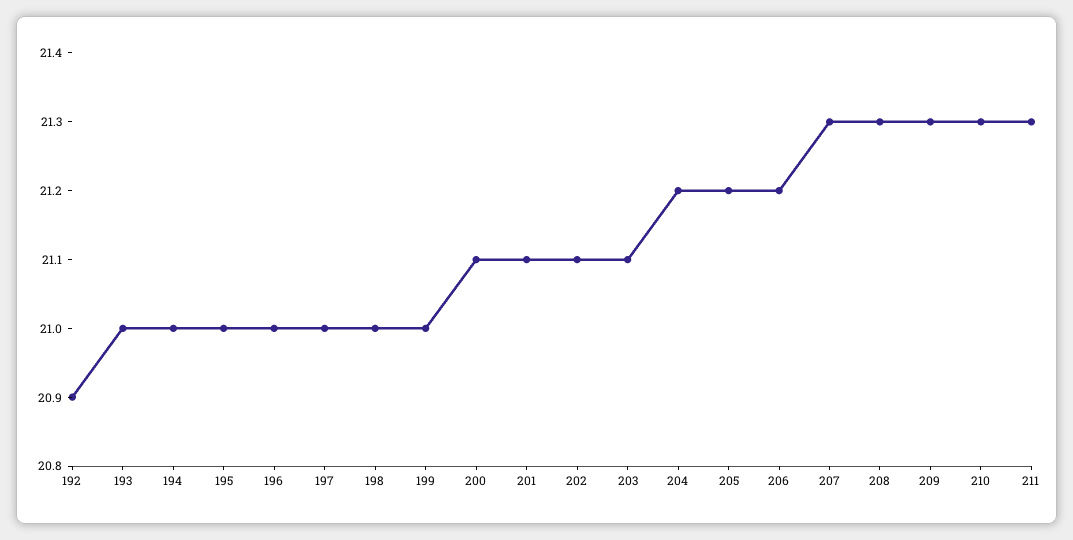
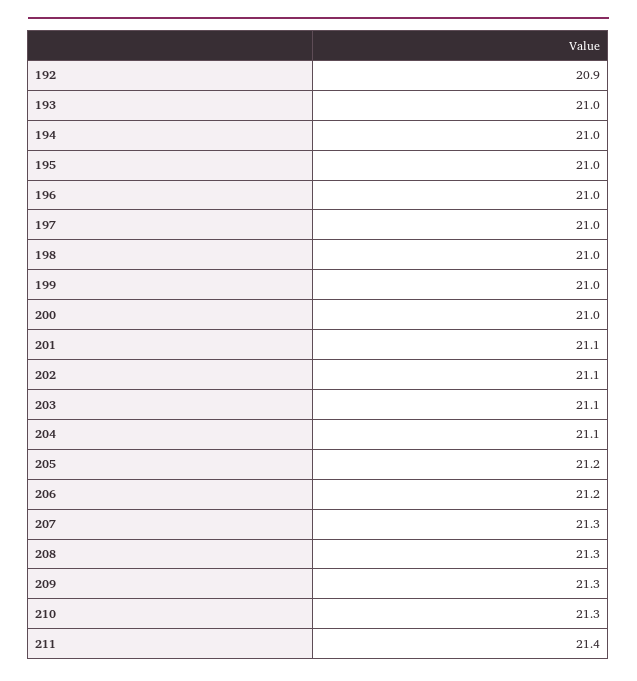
  {
    "192": 20.9,
    "193": 21,
    "194": 21,
    "195": 21,
    "196": 21,
    "197": 21,
    "198": 21,
    "199": 21,
-   "200": 21.1,
+   "200": 21,
    "201": 21.1,
    "202": 21.1,
    "203": 21.1,
-   "204": 21.2,
+   "204": 21.1,
    "205": 21.2,
    "206": 21.2,
    "207": 21.3,
    "208": 21.3,
    "209": 21.3,
    "210": 21.3,
-   "211": 21.3
+   "211": 21.4
  }

